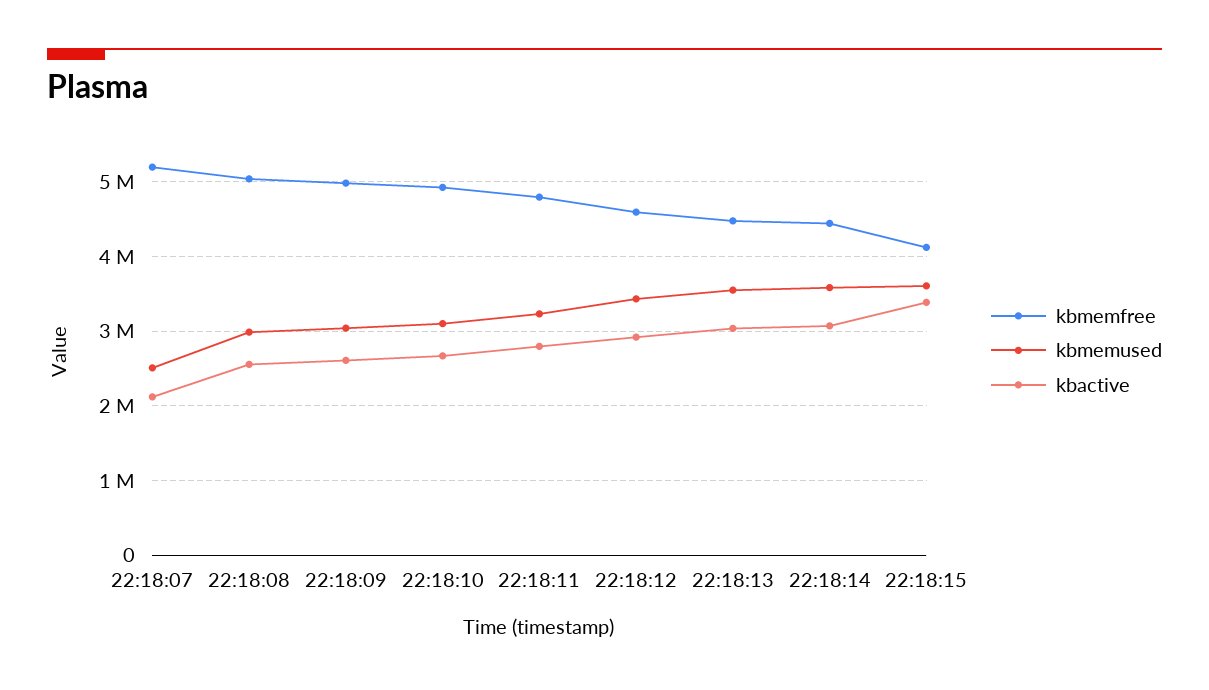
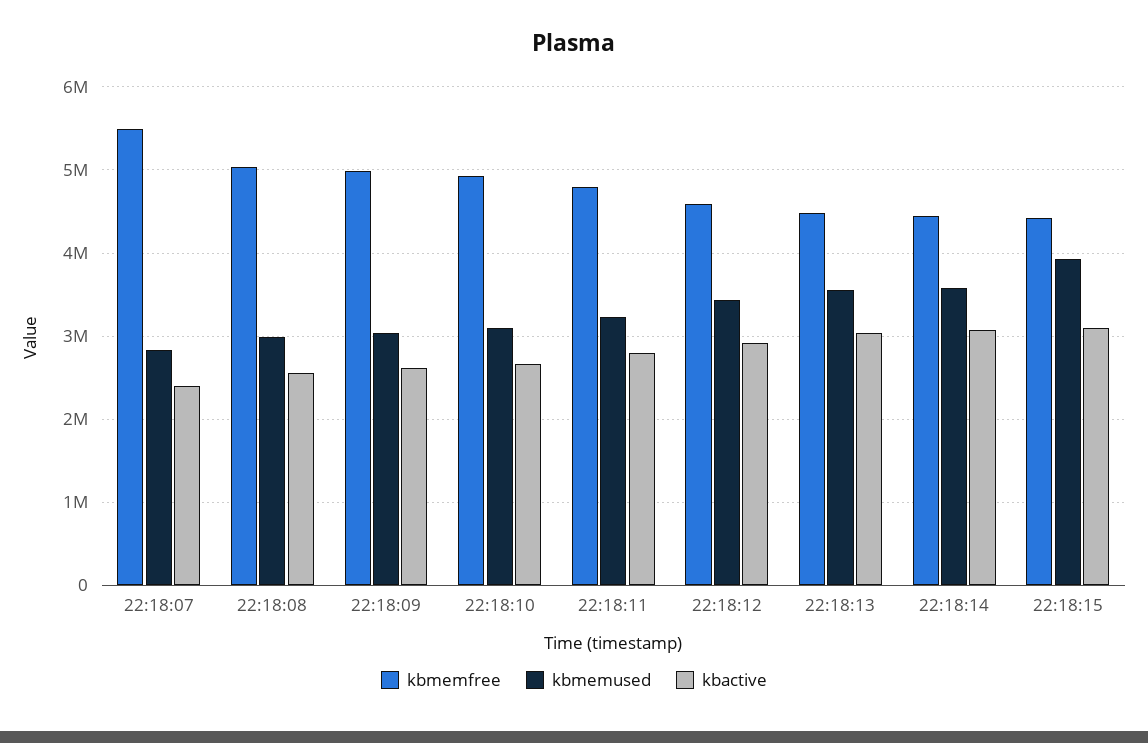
  {
    "kbmemfree": {
-     "22:18:07": 5200000,
+     "22:18:07": 5500000,
      "22:18:08": 5000000,
      "22:18:09": 5000000,
      "22:18:10": 4900000,
      "22:18:11": 4800000,
      "22:18:12": 4600000,
      "22:18:13": 4500000,
      "22:18:14": 4400000,
-     "22:18:15": 4100000
+     "22:18:15": 4400000
    },
    "kbmemused": {
-     "22:18:07": 2500000,
+     "22:18:07": 2800000,
      "22:18:08": 3000000,
      "22:18:09": 3000000,
      "22:18:10": 3100000,
      "22:18:11": 3200000,
      "22:18:12": 3400000,
      "22:18:13": 3600000,
      "22:18:14": 3600000,
-     "22:18:15": 3600000
+     "22:18:15": 3900000
    },
    "kbactive": {
-     "22:18:07": 2100000,
+     "22:18:07": 2400000,
      "22:18:08": 2600000,
      "22:18:09": 2600000,
      "22:18:10": 2700000,
      "22:18:11": 2800000,
      "22:18:12": 2900000,
      "22:18:13": 3000000,
      "22:18:14": 3100000,
-     "22:18:15": 3400000
+     "22:18:15": 3100000
    }
  }

